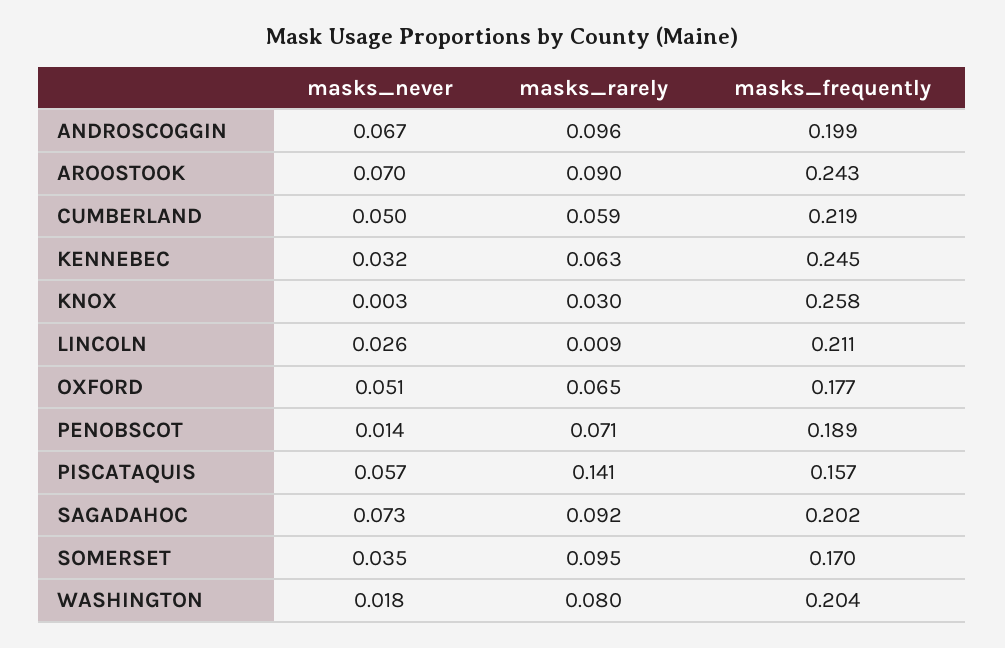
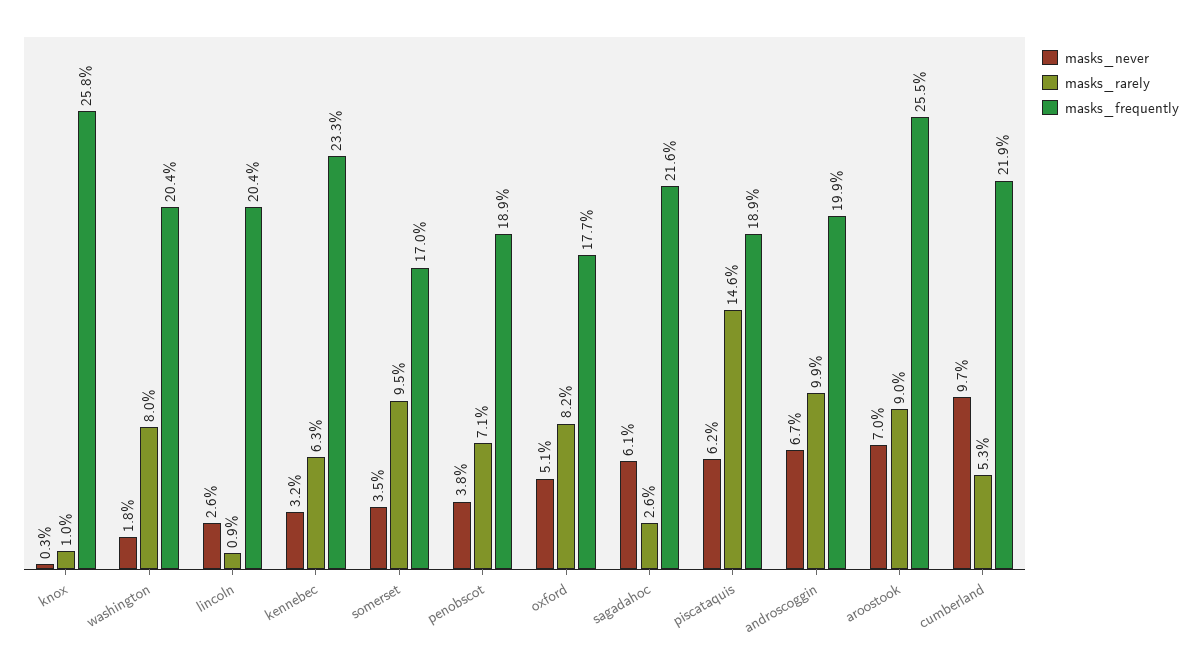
  {
    "masks_never": {
      "ANDROSCOGGIN": 0.067,
      "AROOSTOOK": 0.07,
-     "CUMBERLAND": 0.05,
+     "CUMBERLAND": 0.097,
      "KENNEBEC": 0.032,
      "KNOX": 0.003,
      "LINCOLN": 0.026,
      "OXFORD": 0.051,
-     "PENOBSCOT": 0.014,
+     "PENOBSCOT": 0.038,
-     "PISCATAQUIS": 0.057,
+     "PISCATAQUIS": 0.062,
-     "SAGADAHOC": 0.073,
+     "SAGADAHOC": 0.061,
      "SOMERSET": 0.035,
      "WASHINGTON": 0.018
    },
    "masks_rarely": {
-     "ANDROSCOGGIN": 0.096,
+     "ANDROSCOGGIN": 0.099,
      "AROOSTOOK": 0.09,
-     "CUMBERLAND": 0.059,
+     "CUMBERLAND": 0.053,
      "KENNEBEC": 0.063,
-     "KNOX": 0.03,
+     "KNOX": 0.01,
      "LINCOLN": 0.009,
-     "OXFORD": 0.065,
+     "OXFORD": 0.082,
      "PENOBSCOT": 0.071,
-     "PISCATAQUIS": 0.141,
+     "PISCATAQUIS": 0.146,
-     "SAGADAHOC": 0.092,
+     "SAGADAHOC": 0.026,
      "SOMERSET": 0.095,
      "WASHINGTON": 0.08
    },
    "masks_frequently": {
      "ANDROSCOGGIN": 0.199,
-     "AROOSTOOK": 0.243,
+     "AROOSTOOK": 0.255,
      "CUMBERLAND": 0.219,
-     "KENNEBEC": 0.245,
+     "KENNEBEC": 0.233,
      "KNOX": 0.258,
-     "LINCOLN": 0.211,
+     "LINCOLN": 0.204,
      "OXFORD": 0.177,
      "PENOBSCOT": 0.189,
-     "PISCATAQUIS": 0.157,
+     "PISCATAQUIS": 0.189,
-     "SAGADAHOC": 0.202,
+     "SAGADAHOC": 0.216,
      "SOMERSET": 0.17,
      "WASHINGTON": 0.204
    }
  }

